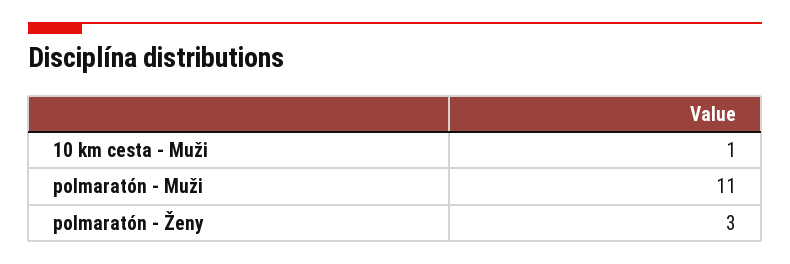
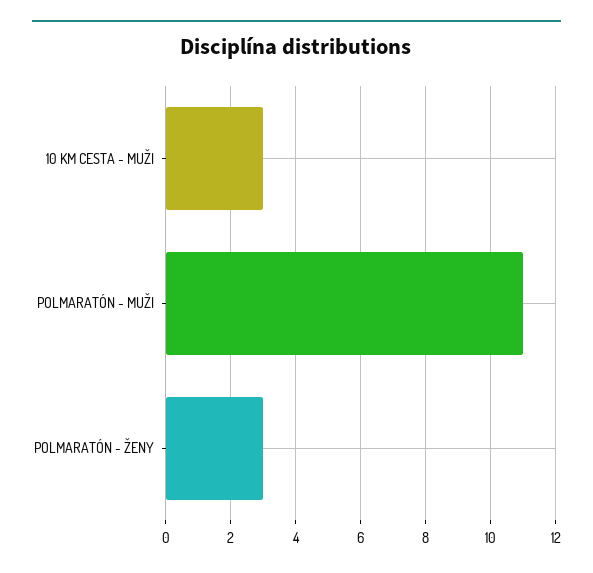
  {
-   "10 km cesta - Muži": 1,
+   "10 km cesta - Muži": 3,
    "polmaratón - Muži": 11,
    "polmaratón - Ženy": 3
  }

